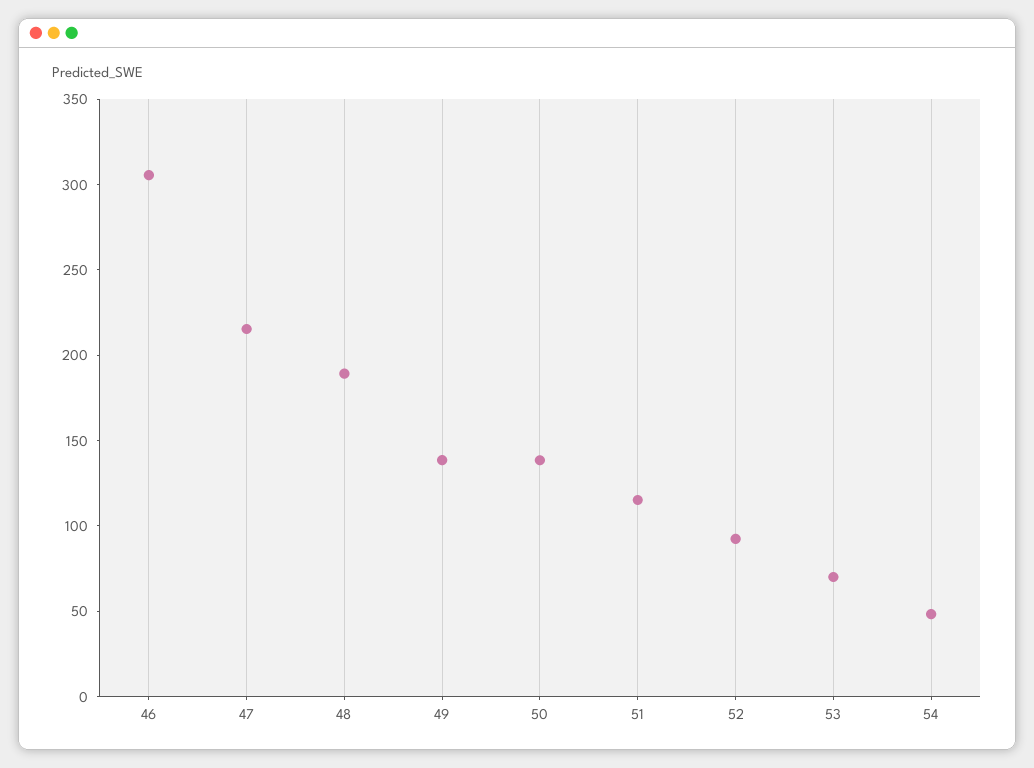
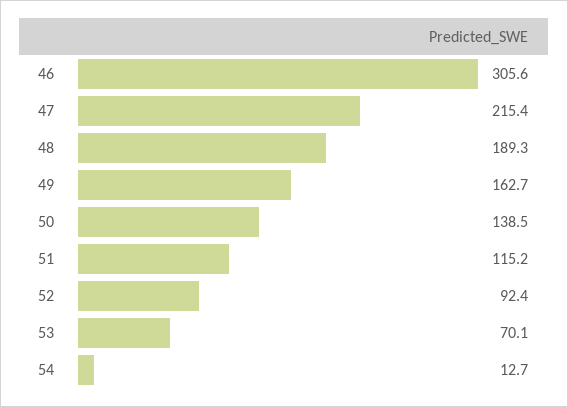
  {
    "46": 305.6,
    "47": 215.4,
    "48": 189.3,
-   "49": 140,
+   "49": 162.7,
    "50": 138.5,
    "51": 115.2,
    "52": 92.4,
    "53": 70.1,
-   "54": 50
+   "54": 12.7
  }

